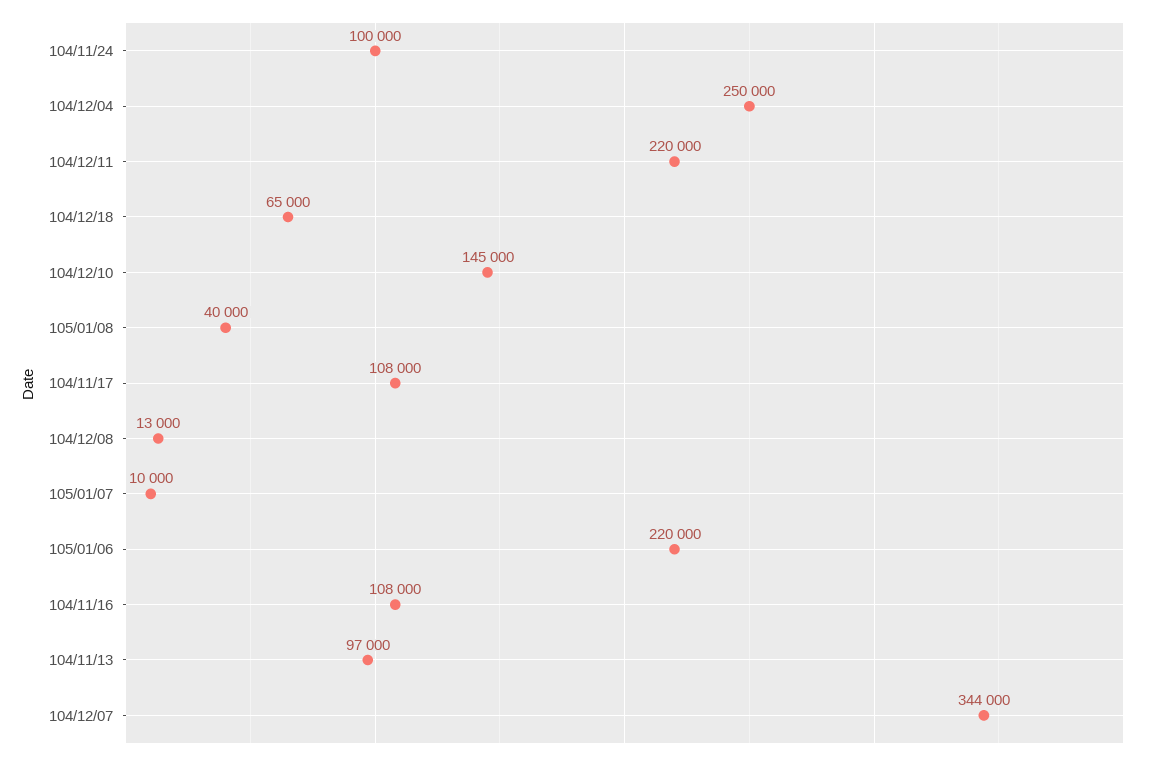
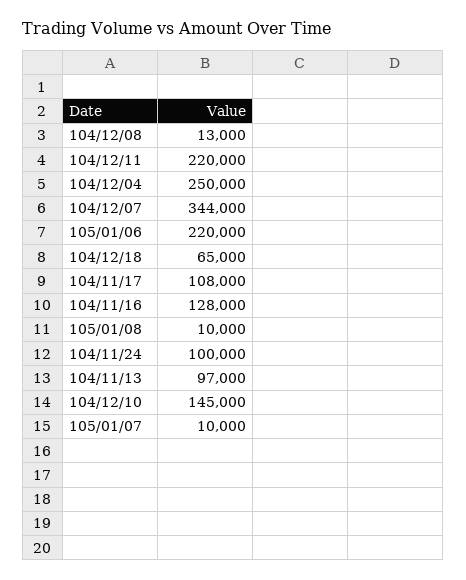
  {
    "104/11/24": 100000,
    "104/12/04": 250000,
    "104/12/11": 220000,
    "104/12/18": 65000,
    "104/12/10": 145000,
-   "105/01/08": 40000,
+   "105/01/08": 10000,
    "104/11/17": 108000,
    "104/12/08": 13000,
    "105/01/07": 10000,
    "105/01/06": 220000,
-   "104/11/16": 108000,
+   "104/11/16": 128000,
    "104/11/13": 97000,
    "104/12/07": 344000
  }

